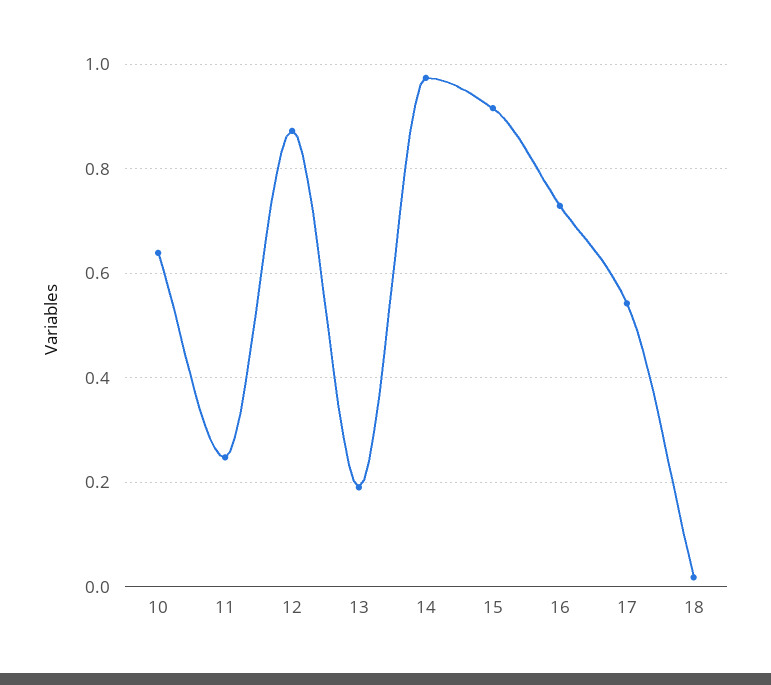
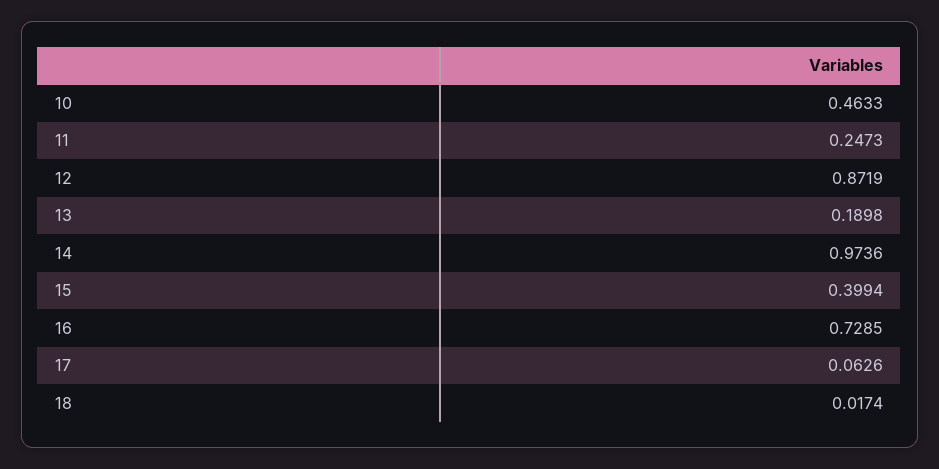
  {
-   "10": 0.64,
+   "10": 0.4633,
    "11": 0.2473,
    "12": 0.8719,
    "13": 0.1898,
    "14": 0.9736,
-   "15": 0.92,
+   "15": 0.3994,
    "16": 0.7285,
-   "17": 0.54,
+   "17": 0.0626,
    "18": 0.0174
  }

